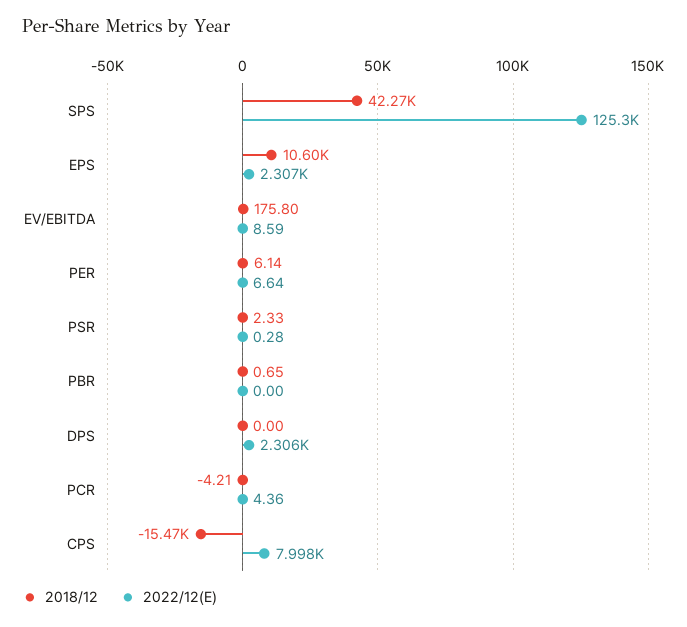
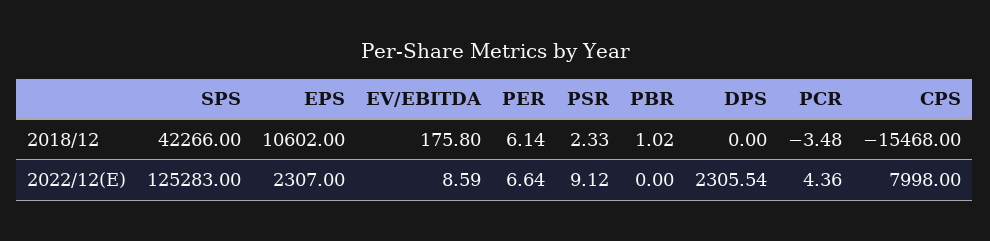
  {
    "2018/12": {
      "SPS": 42266,
      "EPS": 10602,
      "EV/EBITDA": 175.8,
      "PER": 6.14,
      "PSR": 2.33,
-     "PBR": 0.65,
+     "PBR": 1.02,
      "DPS": 0,
-     "PCR": -4.21,
+     "PCR": -3.48,
      "CPS": -15468
    },
    "2022/12(E)": {
      "SPS": 125283,
      "EPS": 2307,
      "EV/EBITDA": 8.59,
      "PER": 6.64,
-     "PSR": 0.28,
+     "PSR": 9.12,
      "PBR": 0,
      "DPS": 2305.54,
      "PCR": 4.36,
      "CPS": 7998
    }
  }

